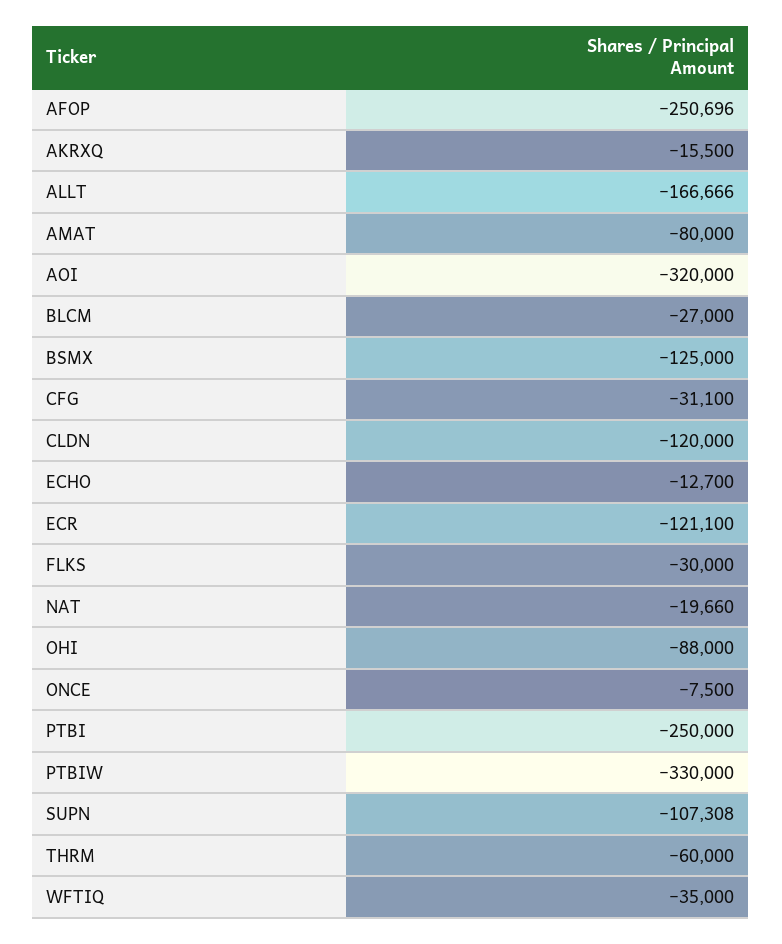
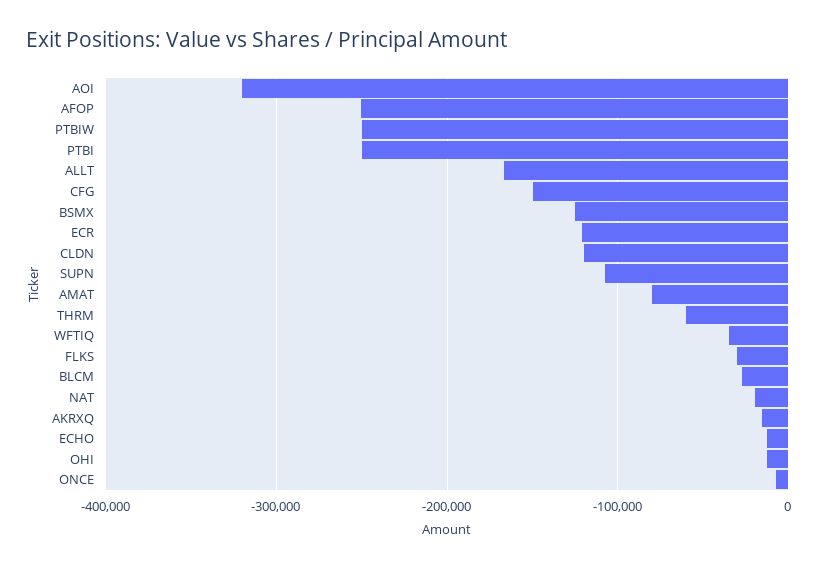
  {
    "AFOP": -250696,
    "AKRXQ": -15500,
    "ALLT": -166666,
    "AMAT": -80000,
    "AOI": -320000,
    "BLCM": -27000,
    "BSMX": -125000,
-   "CFG": -31100,
+   "CFG": -150000,
    "CLDN": -120000,
    "ECHO": -12700,
    "ECR": -121100,
    "FLKS": -30000,
    "NAT": -19660,
-   "OHI": -88000,
+   "OHI": -10000,
    "ONCE": -7500,
    "PTBI": -250000,
-   "PTBIW": -330000,
+   "PTBIW": -250000,
    "SUPN": -107308,
    "THRM": -60000,
    "WFTIQ": -35000
  }

